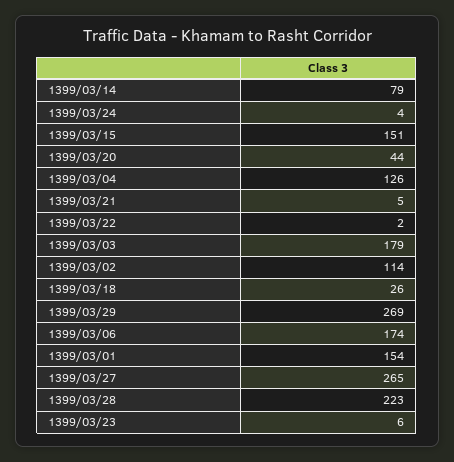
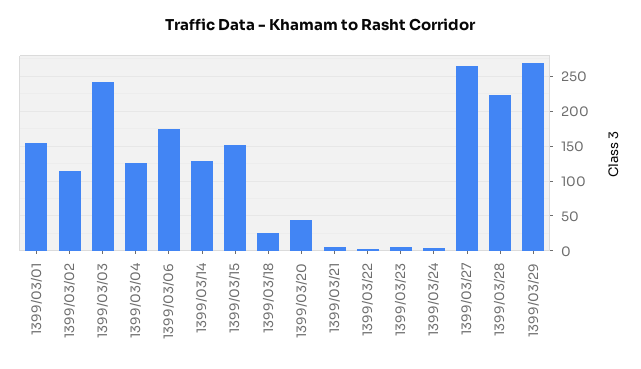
  {
-   "1399/03/14": 79,
+   "1399/03/14": 130,
    "1399/03/24": 4,
    "1399/03/15": 151,
    "1399/03/20": 44,
    "1399/03/04": 126,
    "1399/03/21": 5,
    "1399/03/22": 2,
-   "1399/03/03": 179,
+   "1399/03/03": 240,
    "1399/03/02": 114,
    "1399/03/18": 26,
    "1399/03/29": 269,
    "1399/03/06": 174,
    "1399/03/01": 154,
    "1399/03/27": 265,
    "1399/03/28": 223,
    "1399/03/23": 6
  }

